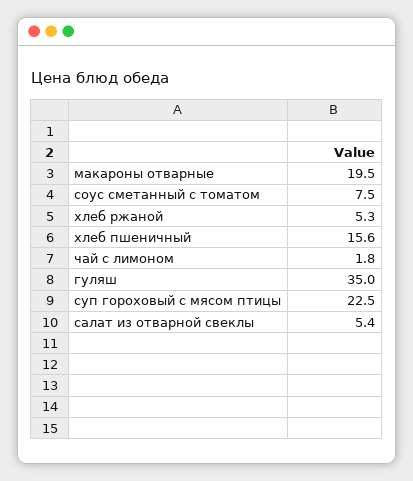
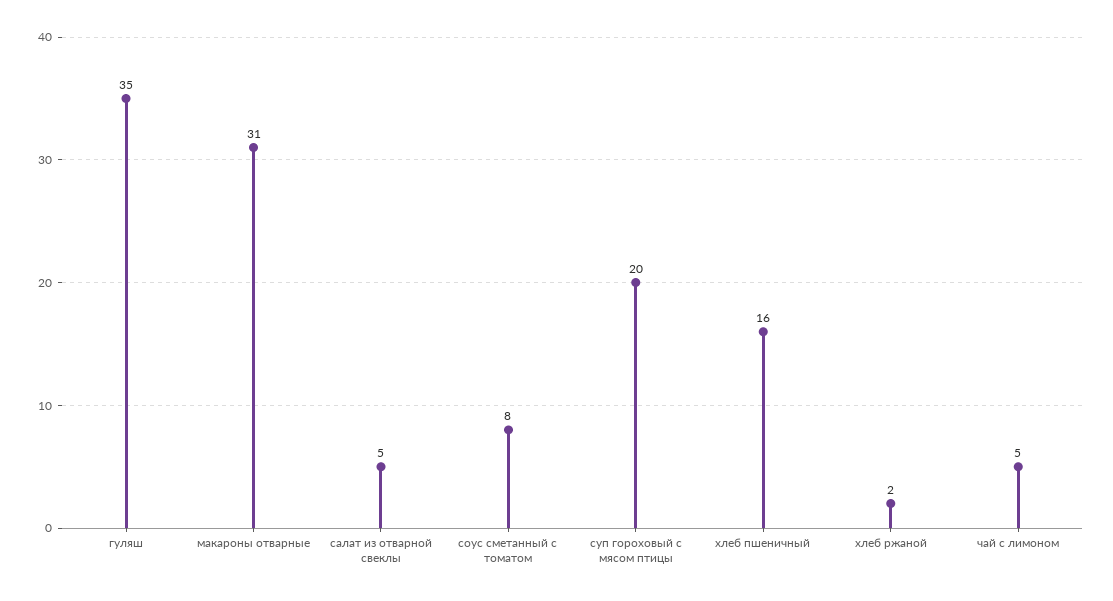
  {
-   "макароны отварные": 19.5,
+   "макароны отварные": 31,
    "соус сметанный с томатом": 7.5,
-   "хлеб ржаной": 5.3,
+   "хлеб ржаной": 2,
    "хлеб пшеничный": 15.6,
-   "чай с лимоном": 1.8,
+   "чай с лимоном": 5,
    "гуляш": 35,
-   "суп гороховый с мясом птицы": 22.5,
+   "суп гороховый с мясом птицы": 20,
    "салат из отварной свеклы": 5.4
  }

